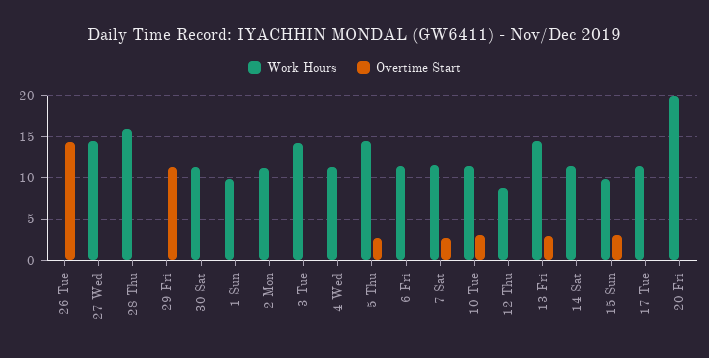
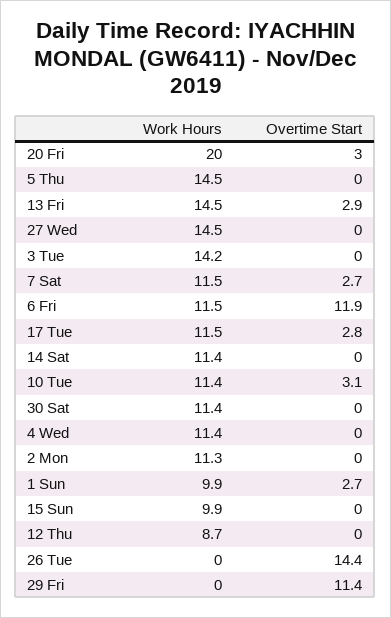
  {
    "Work Hours": {
      "26 Tue": 0,
      "27 Wed": 14.5,
-     "28 Thu": 16,
      "29 Fri": 0,
      "30 Sat": 11.4,
      "1 Sun": 9.9,
      "2 Mon": 11.3,
      "3 Tue": 14.2,
      "4 Wed": 11.4,
      "5 Thu": 14.5,
      "6 Fri": 11.5,
      "7 Sat": 11.5,
      "10 Tue": 11.4,
      "12 Thu": 8.7,
      "13 Fri": 14.5,
      "14 Sat": 11.4,
      "15 Sun": 9.9,
      "17 Tue": 11.5,
      "20 Fri": 20
    },
    "Overtime Start": {
      "26 Tue": 14.4,
      "27 Wed": 0,
-     "28 Thu": 0,
      "29 Fri": 11.4,
      "30 Sat": 0,
-     "1 Sun": 0,
+     "1 Sun": 2.7,
      "2 Mon": 0,
      "3 Tue": 0,
      "4 Wed": 0,
-     "5 Thu": 3,
+     "5 Thu": 0,
-     "6 Fri": 0,
+     "6 Fri": 11.9,
      "7 Sat": 2.7,
      "10 Tue": 3.1,
      "12 Thu": 0,
      "13 Fri": 2.9,
      "14 Sat": 0,
-     "15 Sun": 3,
+     "15 Sun": 0,
-     "17 Tue": 0,
+     "17 Tue": 2.8,
-     "20 Fri": 0
+     "20 Fri": 3
    }
  }

